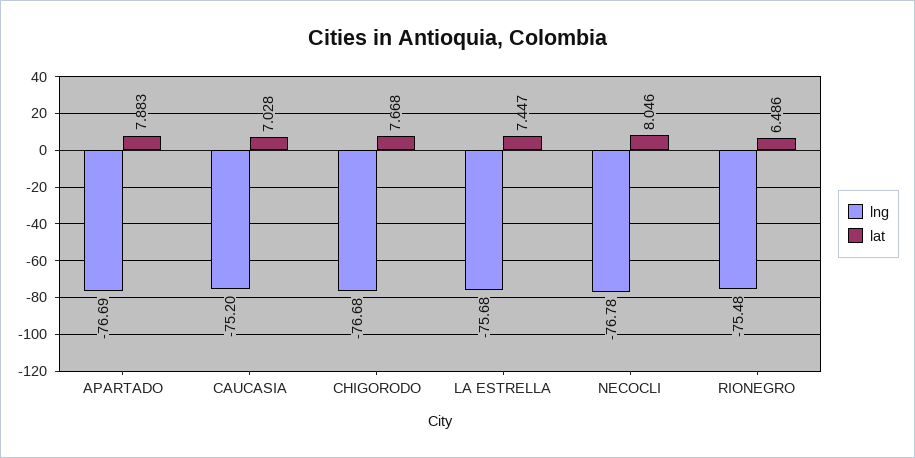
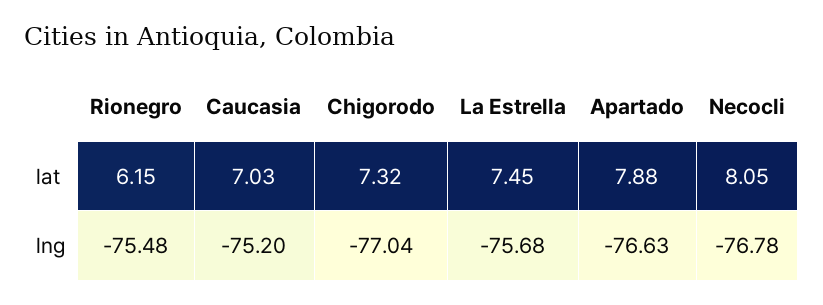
  {
    "lng": {
-     "APARTADO": -76.69,
+     "APARTADO": -76.63,
      "CAUCASIA": -75.2,
-     "CHIGORODO": -76.68,
+     "CHIGORODO": -77.04,
      "LA ESTRELLA": -75.68,
      "NECOCLI": -76.78,
      "RIONEGRO": -75.48
    },
    "lat": {
      "APARTADO": 7.883,
      "CAUCASIA": 7.028,
-     "CHIGORODO": 7.668,
+     "CHIGORODO": 7.32,
      "LA ESTRELLA": 7.447,
      "NECOCLI": 8.046,
-     "RIONEGRO": 6.486
+     "RIONEGRO": 6.15
    }
  }

